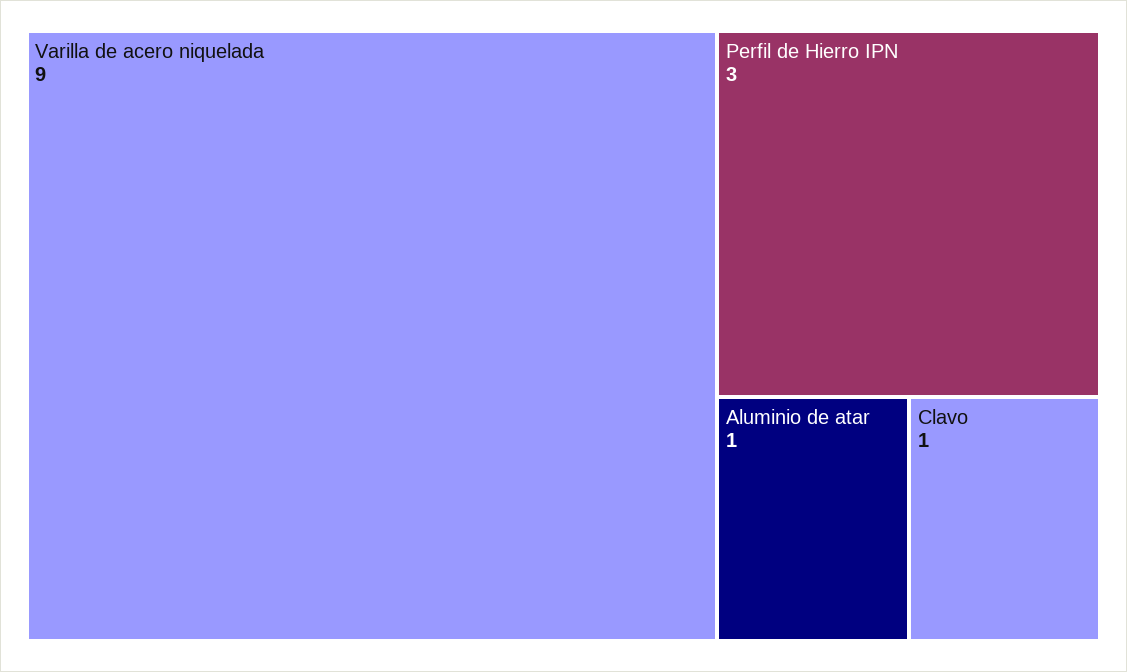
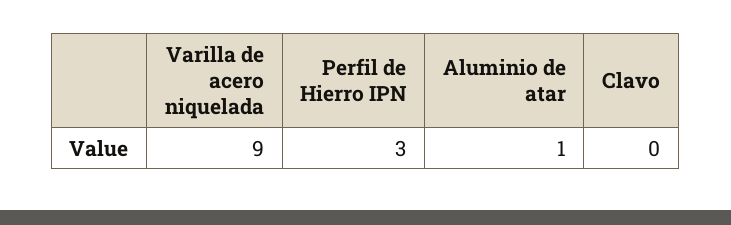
  {
    "Varilla de acero niquelada": 9,
    "Perfil de Hierro IPN": 3,
    "Aluminio de atar": 1,
-   "Clavo": 1
+   "Clavo": 0
  }

